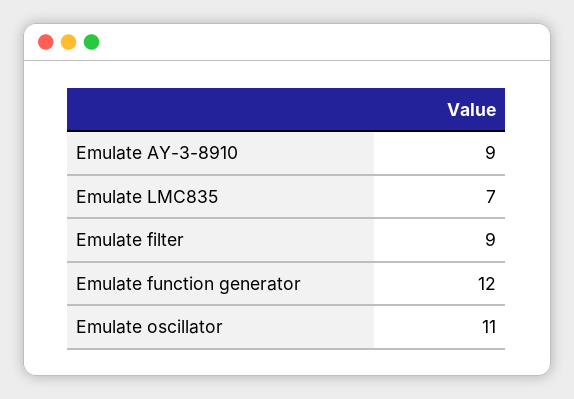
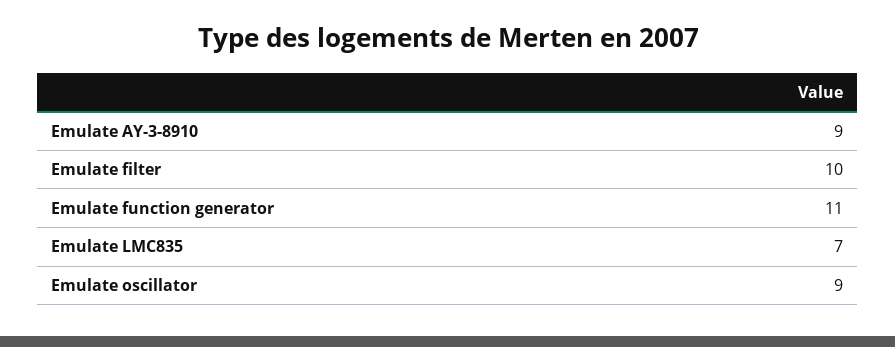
  {
    "Emulate AY-3-8910": 9,
    "Emulate LMC835": 7,
-   "Emulate filter": 9,
+   "Emulate filter": 10,
-   "Emulate function generator": 12,
+   "Emulate function generator": 11,
-   "Emulate oscillator": 11
+   "Emulate oscillator": 9
  }

